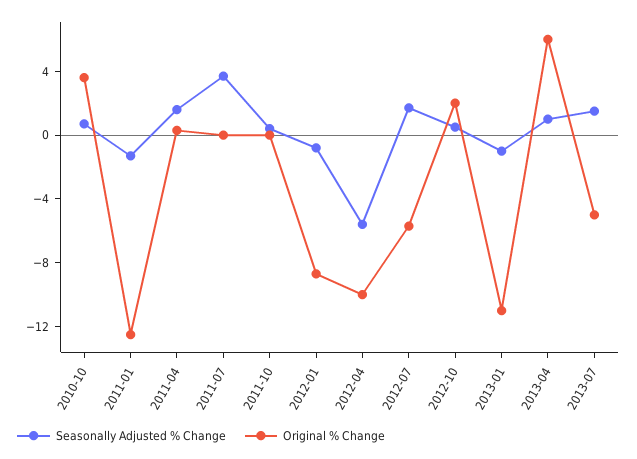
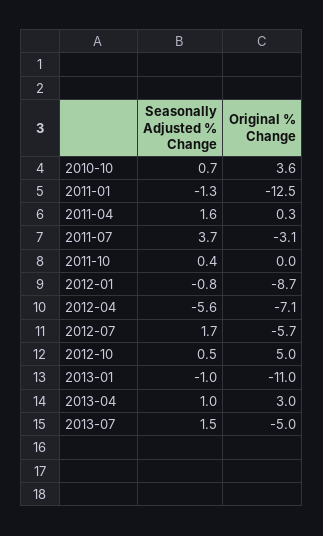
  {
    "Seasonally Adjusted % Change": {
      "2010-10": 0.7,
      "2011-01": -1.3,
      "2011-04": 1.6,
      "2011-07": 3.7,
      "2011-10": 0.4,
      "2012-01": -0.8,
      "2012-04": -5.6,
      "2012-07": 1.7,
      "2012-10": 0.5,
      "2013-01": -1,
      "2013-04": 1,
      "2013-07": 1.5
    },
    "Original % Change": {
      "2010-10": 3.6,
      "2011-01": -12.5,
      "2011-04": 0.3,
-     "2011-07": 0,
+     "2011-07": -3.1,
      "2011-10": 0,
      "2012-01": -8.7,
-     "2012-04": -10,
+     "2012-04": -7.1,
      "2012-07": -5.7,
-     "2012-10": 2,
+     "2012-10": 5,
      "2013-01": -11,
-     "2013-04": 6,
+     "2013-04": 3,
      "2013-07": -5
    }
  }

